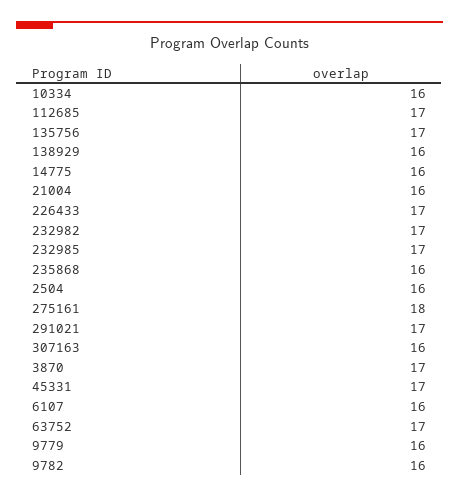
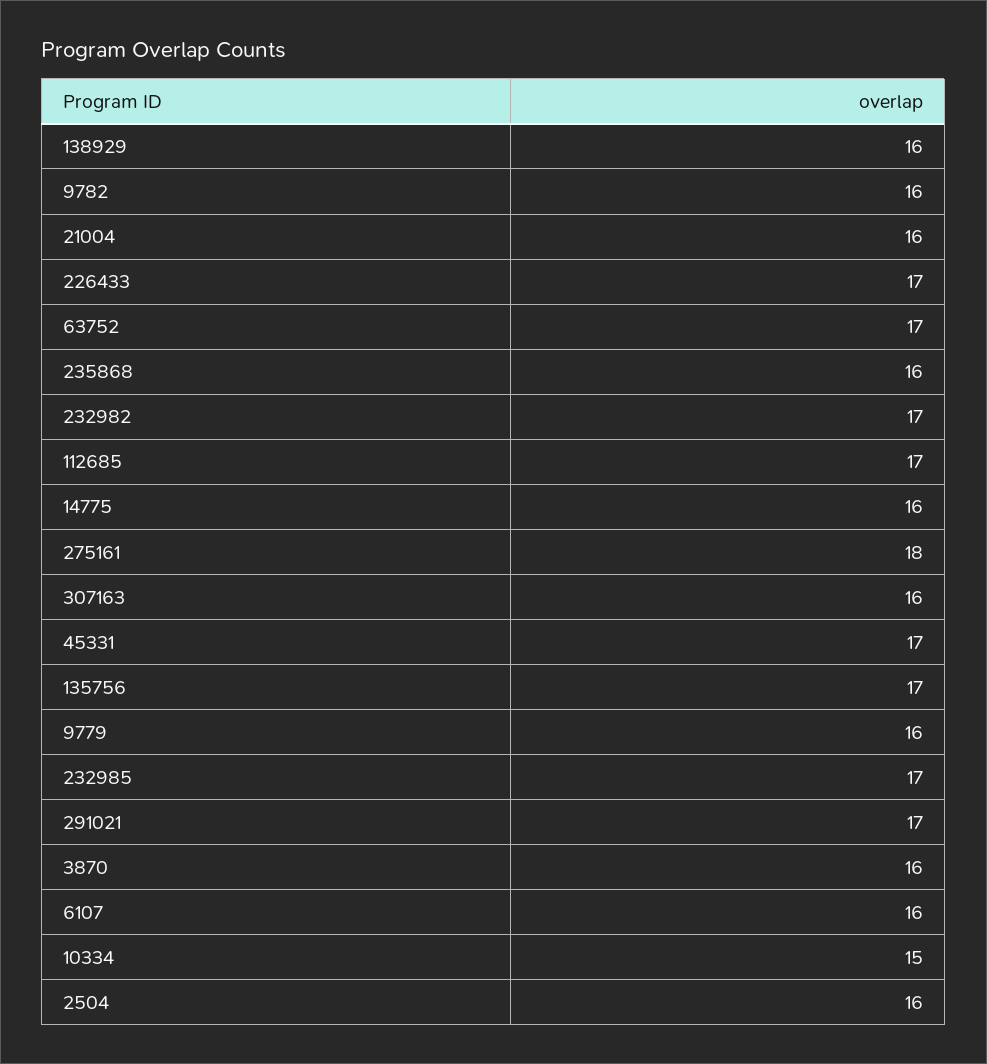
  {
-   "10334": 16,
+   "10334": 15,
    "112685": 17,
    "135756": 17,
    "138929": 16,
    "14775": 16,
    "21004": 16,
    "226433": 17,
    "232982": 17,
    "232985": 17,
    "235868": 16,
    "2504": 16,
    "275161": 18,
    "291021": 17,
    "307163": 16,
-   "3870": 17,
+   "3870": 16,
    "45331": 17,
    "6107": 16,
    "63752": 17,
    "9779": 16,
    "9782": 16
  }

